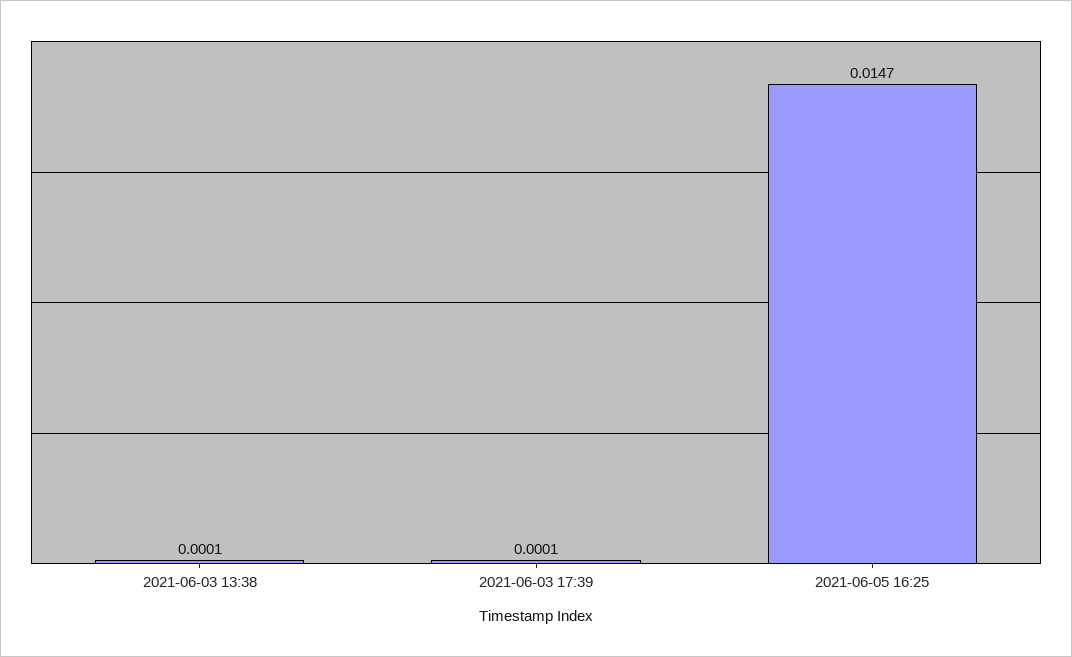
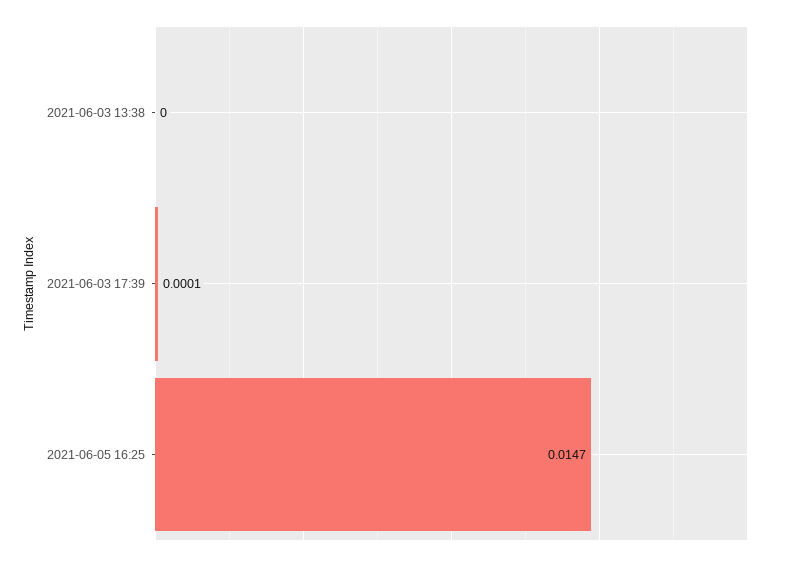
  {
-   "2021-06-03 13:38": 0.0001,
+   "2021-06-03 13:38": 0,
    "2021-06-03 17:39": 0.0001,
    "2021-06-05 16:25": 0.0147
  }

